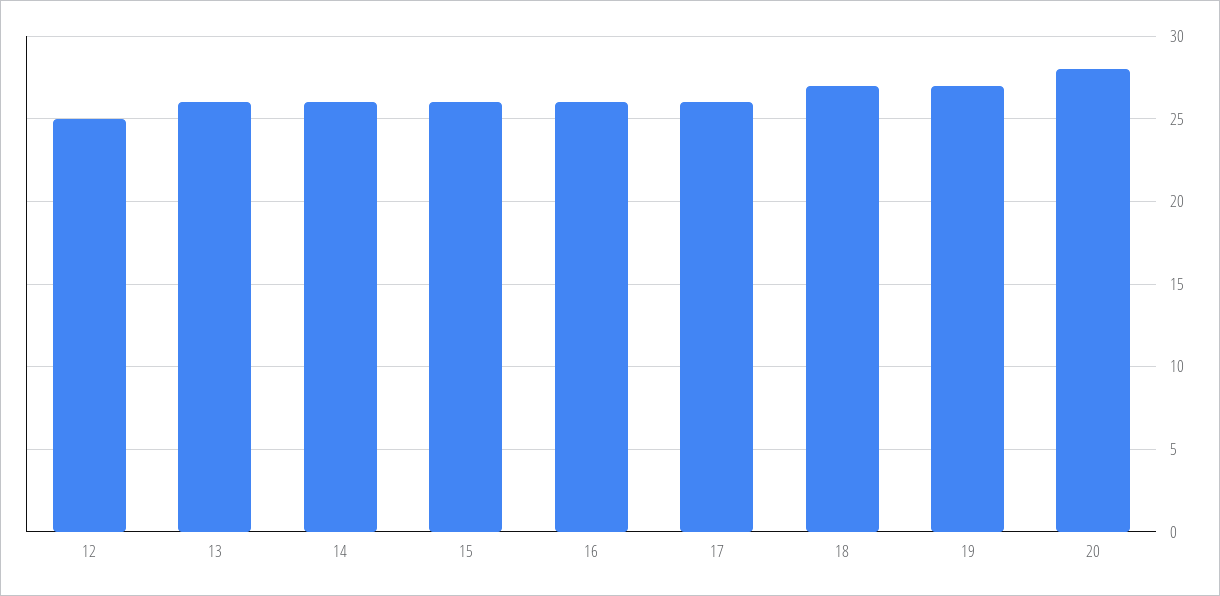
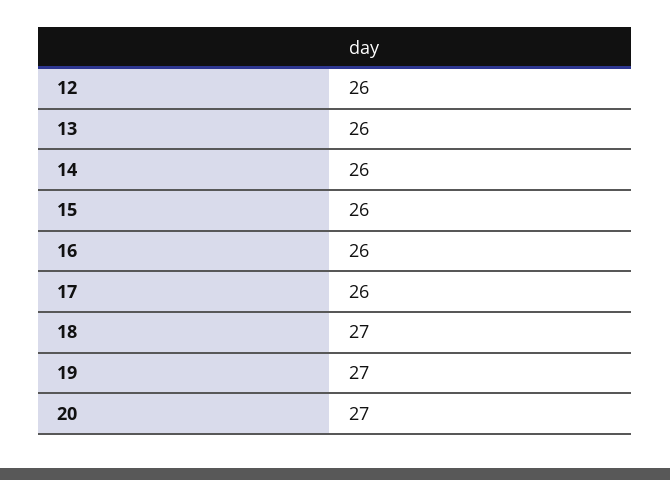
  {
-   "12": 25,
+   "12": 26,
    "13": 26,
    "14": 26,
    "15": 26,
    "16": 26,
    "17": 26,
    "18": 27,
    "19": 27,
-   "20": 28
+   "20": 27
  }

